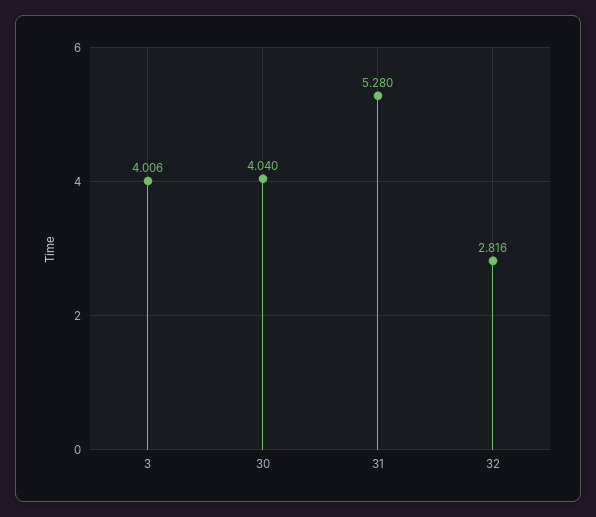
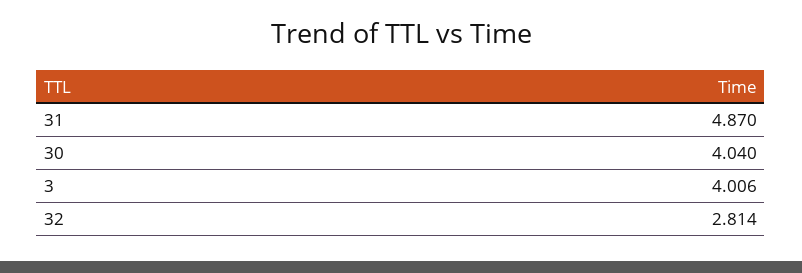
  {
    "3": 4.006,
    "30": 4.04,
-   "31": 5.28,
+   "31": 4.87,
-   "32": 2.816
+   "32": 2.814
  }

